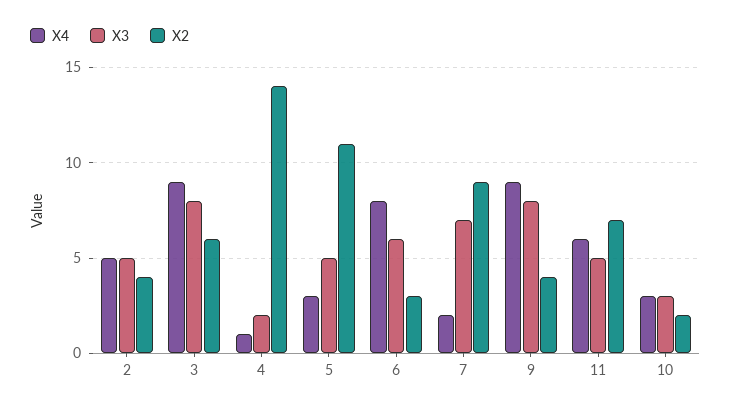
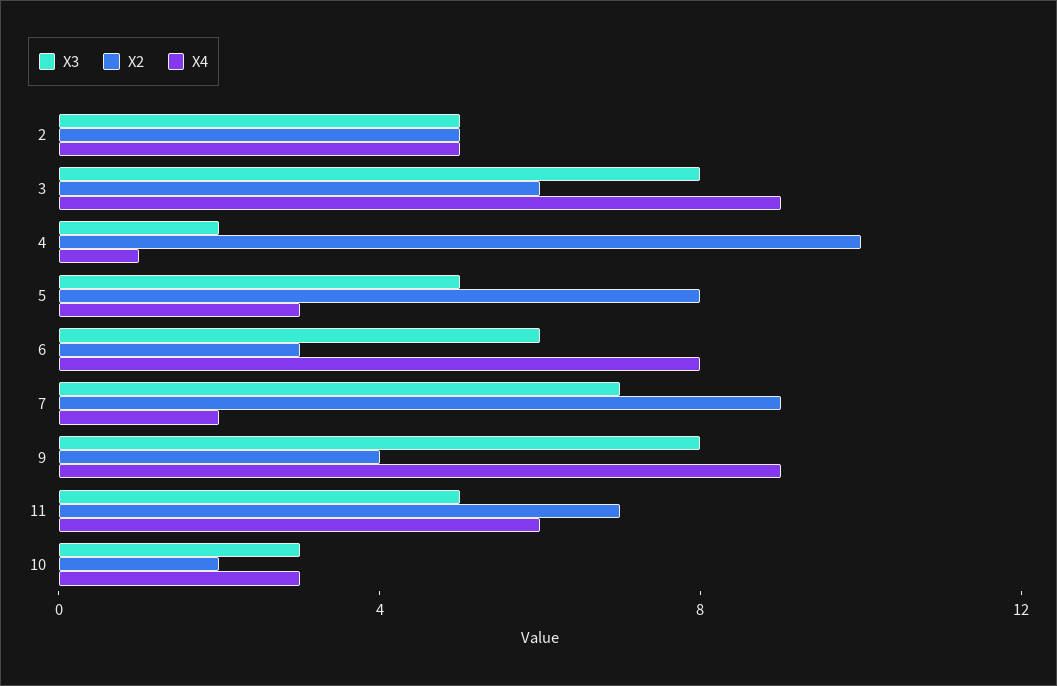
  {
    "X4": {
      "2": 5,
      "3": 9,
      "4": 1,
      "5": 3,
      "6": 8,
      "7": 2,
      "9": 9,
      "11": 6,
      "10": 3
    },
    "X3": {
      "2": 5,
      "3": 8,
      "4": 2,
      "5": 5,
      "6": 6,
      "7": 7,
      "9": 8,
      "11": 5,
      "10": 3
    },
    "X2": {
-     "2": 4,
+     "2": 5,
      "3": 6,
-     "4": 14,
+     "4": 10,
-     "5": 11,
+     "5": 8,
      "6": 3,
      "7": 9,
      "9": 4,
      "11": 7,
      "10": 2
    }
  }

